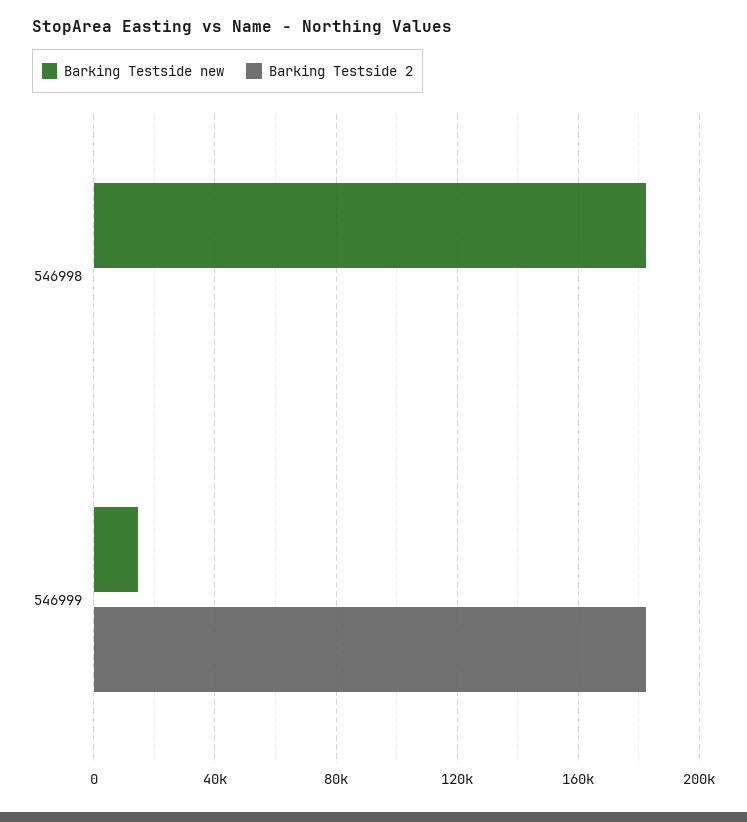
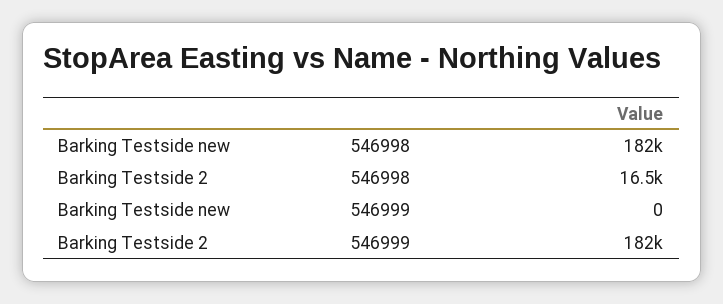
  {
    "Barking Testside new": {
      "546998": 182000,
-     "546999": 15000
+     "546999": 0
    },
    "Barking Testside 2": {
-     "546998": 0,
+     "546998": 16500,
      "546999": 182000
    }
  }

